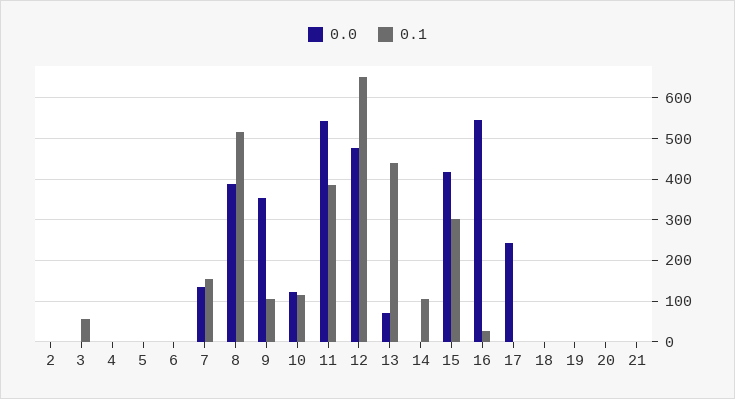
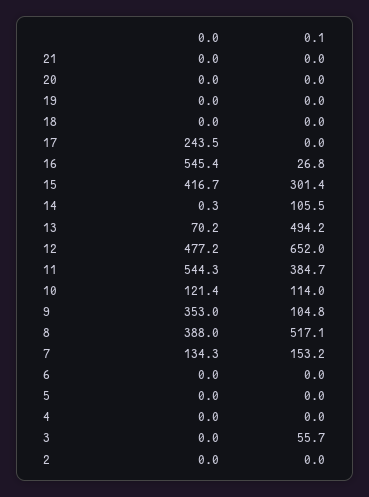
  {
    "0.0": {
      "2": 0,
      "3": 0,
      "4": 0,
      "5": 0,
      "6": 0,
      "7": 134.3,
      "8": 388,
      "9": 353,
      "10": 121.4,
      "11": 544.3,
      "12": 477.2,
      "13": 70.2,
      "14": 0.3,
      "15": 416.7,
      "16": 545.4,
      "17": 243.5,
      "18": 0,
      "19": 0,
      "20": 0,
      "21": 0
    },
    "0.1": {
      "2": 0,
      "3": 55.7,
      "4": 0,
      "5": 0,
      "6": 0,
      "7": 153.2,
      "8": 517.1,
      "9": 104.8,
      "10": 114,
      "11": 384.7,
      "12": 652,
-     "13": 440,
+     "13": 494.2,
      "14": 105.5,
      "15": 301.4,
      "16": 26.8,
      "17": 0,
      "18": 0,
      "19": 0,
      "20": 0,
      "21": 0
    }
  }

